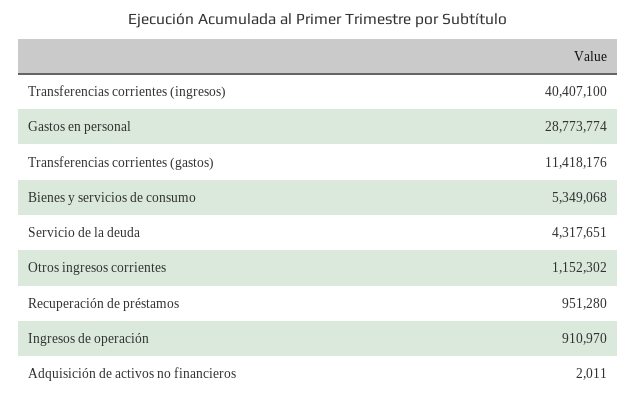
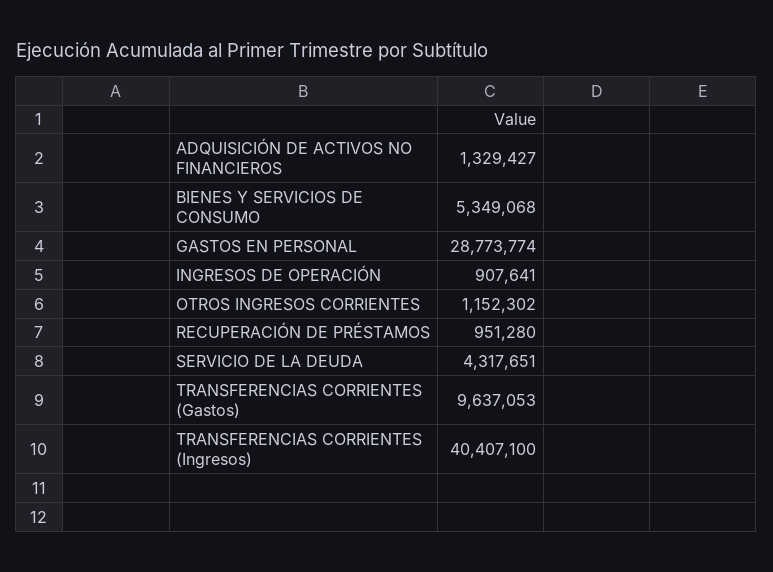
  {
    "Transferencias corrientes (ingresos)": 40407100,
    "Gastos en personal": 28773774,
-   "Transferencias corrientes (gastos)": 11418176,
+   "Transferencias corrientes (gastos)": 9637053,
    "Bienes y servicios de consumo": 5349068,
    "Servicio de la deuda": 4317651,
    "Otros ingresos corrientes": 1152302,
    "Recuperación de préstamos": 951280,
-   "Ingresos de operación": 910970,
+   "Ingresos de operación": 907641,
-   "Adquisición de activos no financieros": 2011
+   "Adquisición de activos no financieros": 1329427
  }

